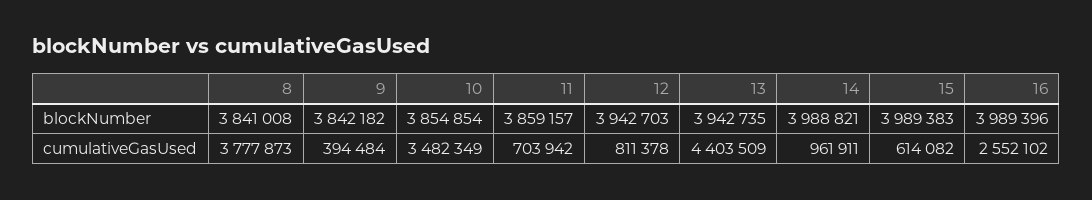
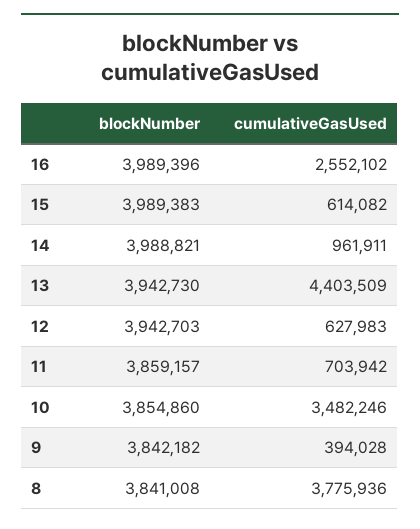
  {
    "8": {
      "blockNumber": 3841008,
-     "cumulativeGasUsed": 3777873
+     "cumulativeGasUsed": 3775936
    },
    "9": {
      "blockNumber": 3842182,
-     "cumulativeGasUsed": 394484
+     "cumulativeGasUsed": 394028
    },
    "10": {
-     "blockNumber": 3854854,
+     "blockNumber": 3854860,
-     "cumulativeGasUsed": 3482349
+     "cumulativeGasUsed": 3482246
    },
    "11": {
      "blockNumber": 3859157,
      "cumulativeGasUsed": 703942
    },
    "12": {
      "blockNumber": 3942703,
-     "cumulativeGasUsed": 811378
+     "cumulativeGasUsed": 627983
    },
    "13": {
-     "blockNumber": 3942735,
+     "blockNumber": 3942730,
      "cumulativeGasUsed": 4403509
    },
    "14": {
      "blockNumber": 3988821,
      "cumulativeGasUsed": 961911
    },
    "15": {
      "blockNumber": 3989383,
      "cumulativeGasUsed": 614082
    },
    "16": {
      "blockNumber": 3989396,
      "cumulativeGasUsed": 2552102
    }
  }

